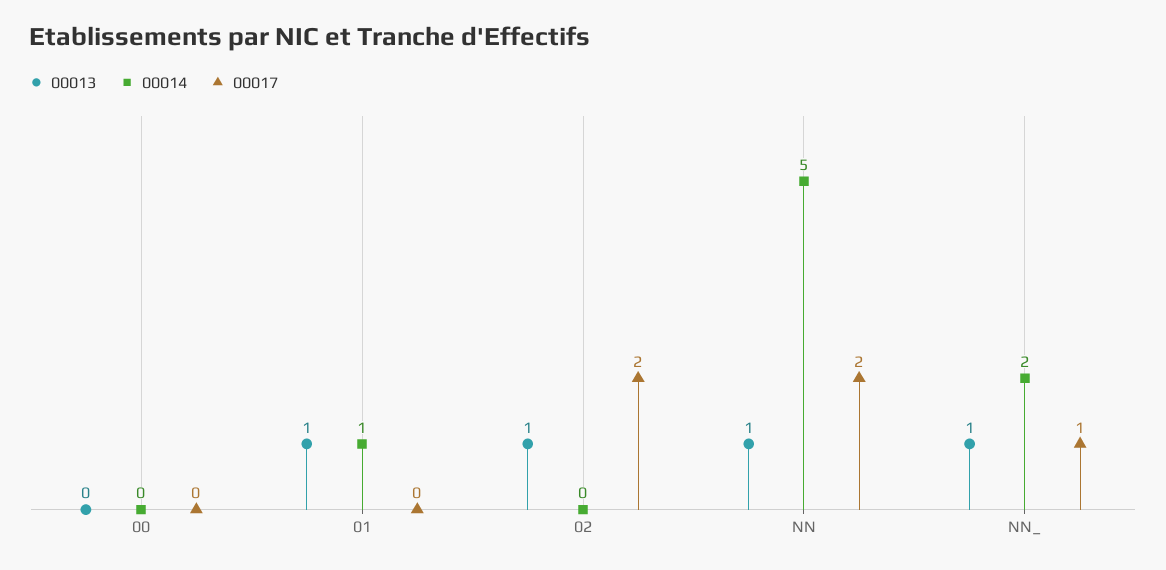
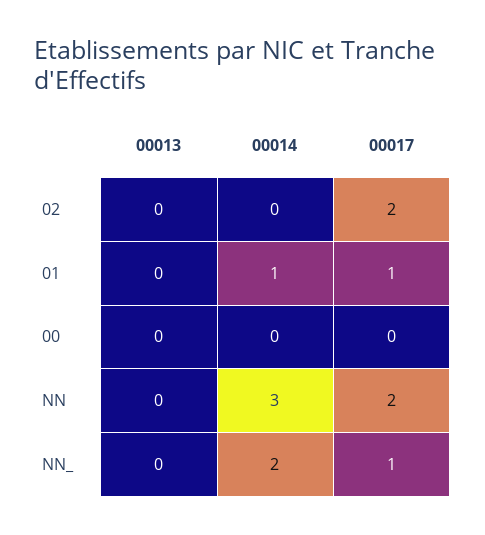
  {
    "00013": {
      "00": 0,
-     "01": 1,
+     "01": 0,
-     "02": 1,
+     "02": 0,
-     "NN": 1,
+     "NN": 0,
-     "NN_": 1
+     "NN_": 0
    },
    "00014": {
      "00": 0,
      "01": 1,
      "02": 0,
-     "NN": 5,
+     "NN": 3,
      "NN_": 2
    },
    "00017": {
      "00": 0,
-     "01": 0,
+     "01": 1,
      "02": 2,
      "NN": 2,
      "NN_": 1
    }
  }

